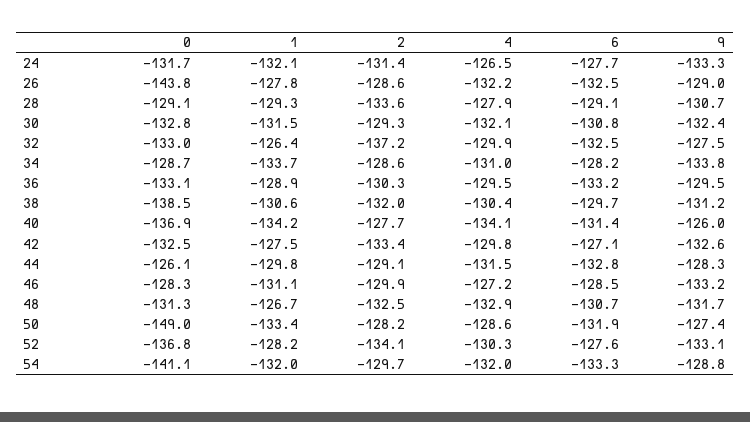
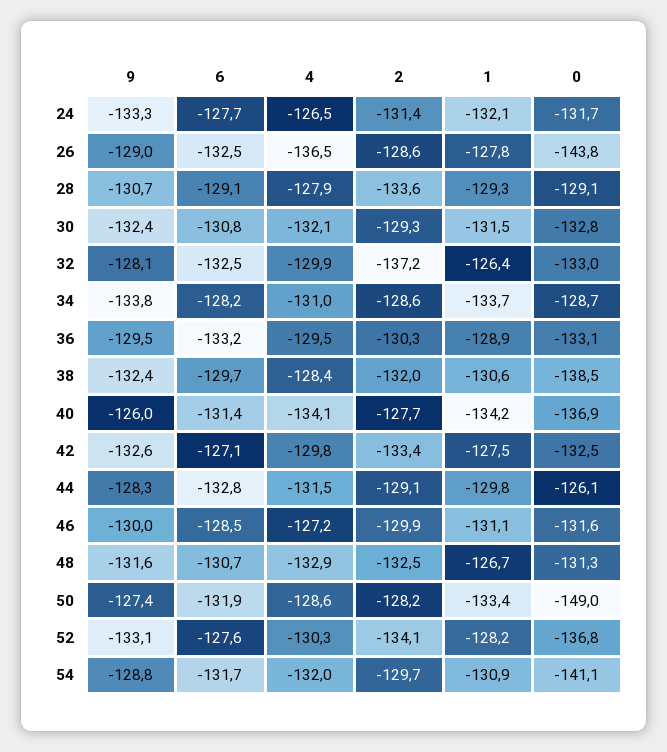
  {
    "0": {
      "24": -131.7,
      "26": -143.8,
      "28": -129.1,
      "30": -132.8,
      "32": -133,
      "34": -128.7,
      "36": -133.1,
      "38": -138.5,
      "40": -136.9,
      "42": -132.5,
      "44": -126.1,
-     "46": -128.3,
+     "46": -131.6,
      "48": -131.3,
      "50": -149,
      "52": -136.8,
      "54": -141.1
    },
    "1": {
      "24": -132.1,
      "26": -127.8,
      "28": -129.3,
      "30": -131.5,
      "32": -126.4,
      "34": -133.7,
      "36": -128.9,
      "38": -130.6,
      "40": -134.2,
      "42": -127.5,
      "44": -129.8,
      "46": -131.1,
      "48": -126.7,
      "50": -133.4,
      "52": -128.2,
-     "54": -132
+     "54": -130.9
    },
    "2": {
      "24": -131.4,
      "26": -128.6,
      "28": -133.6,
      "30": -129.3,
      "32": -137.2,
      "34": -128.6,
      "36": -130.3,
      "38": -132,
      "40": -127.7,
      "42": -133.4,
      "44": -129.1,
      "46": -129.9,
      "48": -132.5,
      "50": -128.2,
      "52": -134.1,
      "54": -129.7
    },
    "4": {
      "24": -126.5,
-     "26": -132.2,
+     "26": -136.5,
      "28": -127.9,
      "30": -132.1,
      "32": -129.9,
      "34": -131,
      "36": -129.5,
-     "38": -130.4,
+     "38": -128.4,
      "40": -134.1,
      "42": -129.8,
      "44": -131.5,
      "46": -127.2,
      "48": -132.9,
      "50": -128.6,
      "52": -130.3,
      "54": -132
    },
    "6": {
      "24": -127.7,
      "26": -132.5,
      "28": -129.1,
      "30": -130.8,
      "32": -132.5,
      "34": -128.2,
      "36": -133.2,
      "38": -129.7,
      "40": -131.4,
      "42": -127.1,
      "44": -132.8,
      "46": -128.5,
      "48": -130.7,
      "50": -131.9,
      "52": -127.6,
-     "54": -133.3
+     "54": -131.7
    },
    "9": {
      "24": -133.3,
      "26": -129,
      "28": -130.7,
      "30": -132.4,
-     "32": -127.5,
+     "32": -128.1,
      "34": -133.8,
      "36": -129.5,
-     "38": -131.2,
+     "38": -132.4,
      "40": -126,
      "42": -132.6,
      "44": -128.3,
-     "46": -133.2,
+     "46": -130,
-     "48": -131.7,
+     "48": -131.6,
      "50": -127.4,
      "52": -133.1,
      "54": -128.8
    }
  }

